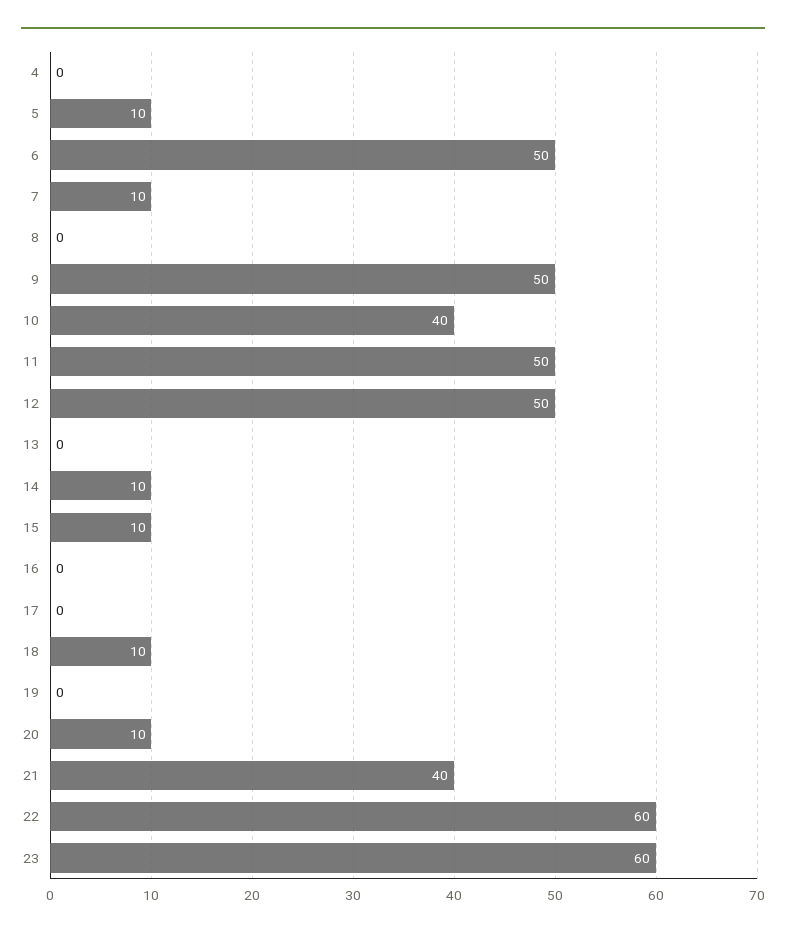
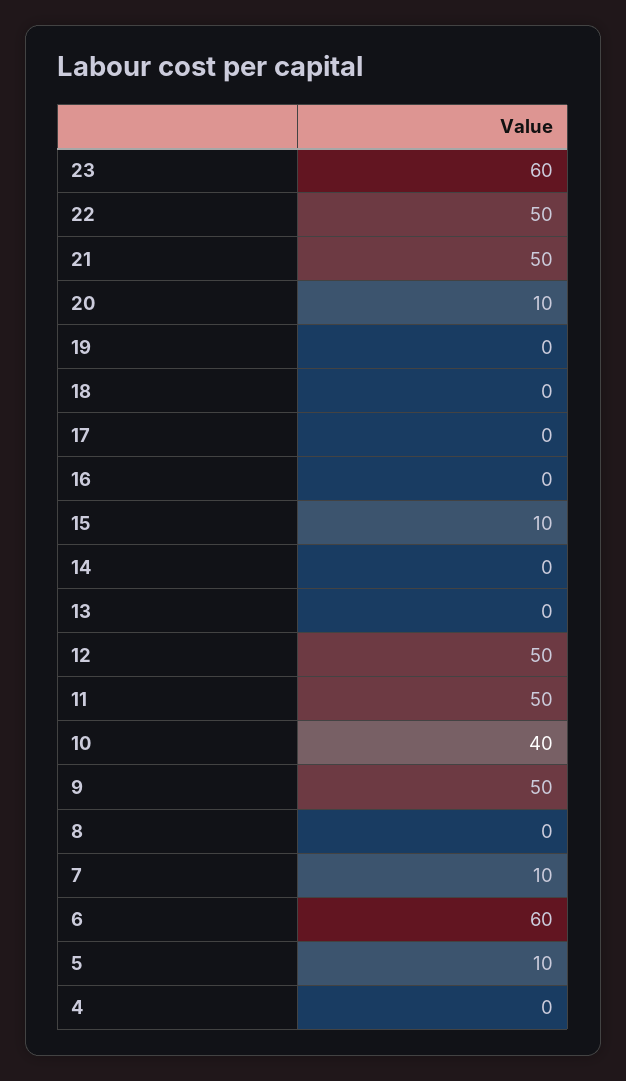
  {
    "4": 0,
    "5": 10,
-   "6": 50,
+   "6": 60,
    "7": 10,
    "8": 0,
    "9": 50,
    "10": 40,
    "11": 50,
    "12": 50,
    "13": 0,
-   "14": 10,
+   "14": 0,
    "15": 10,
    "16": 0,
    "17": 0,
-   "18": 10,
+   "18": 0,
    "19": 0,
    "20": 10,
-   "21": 40,
+   "21": 50,
-   "22": 60,
+   "22": 50,
    "23": 60
  }

